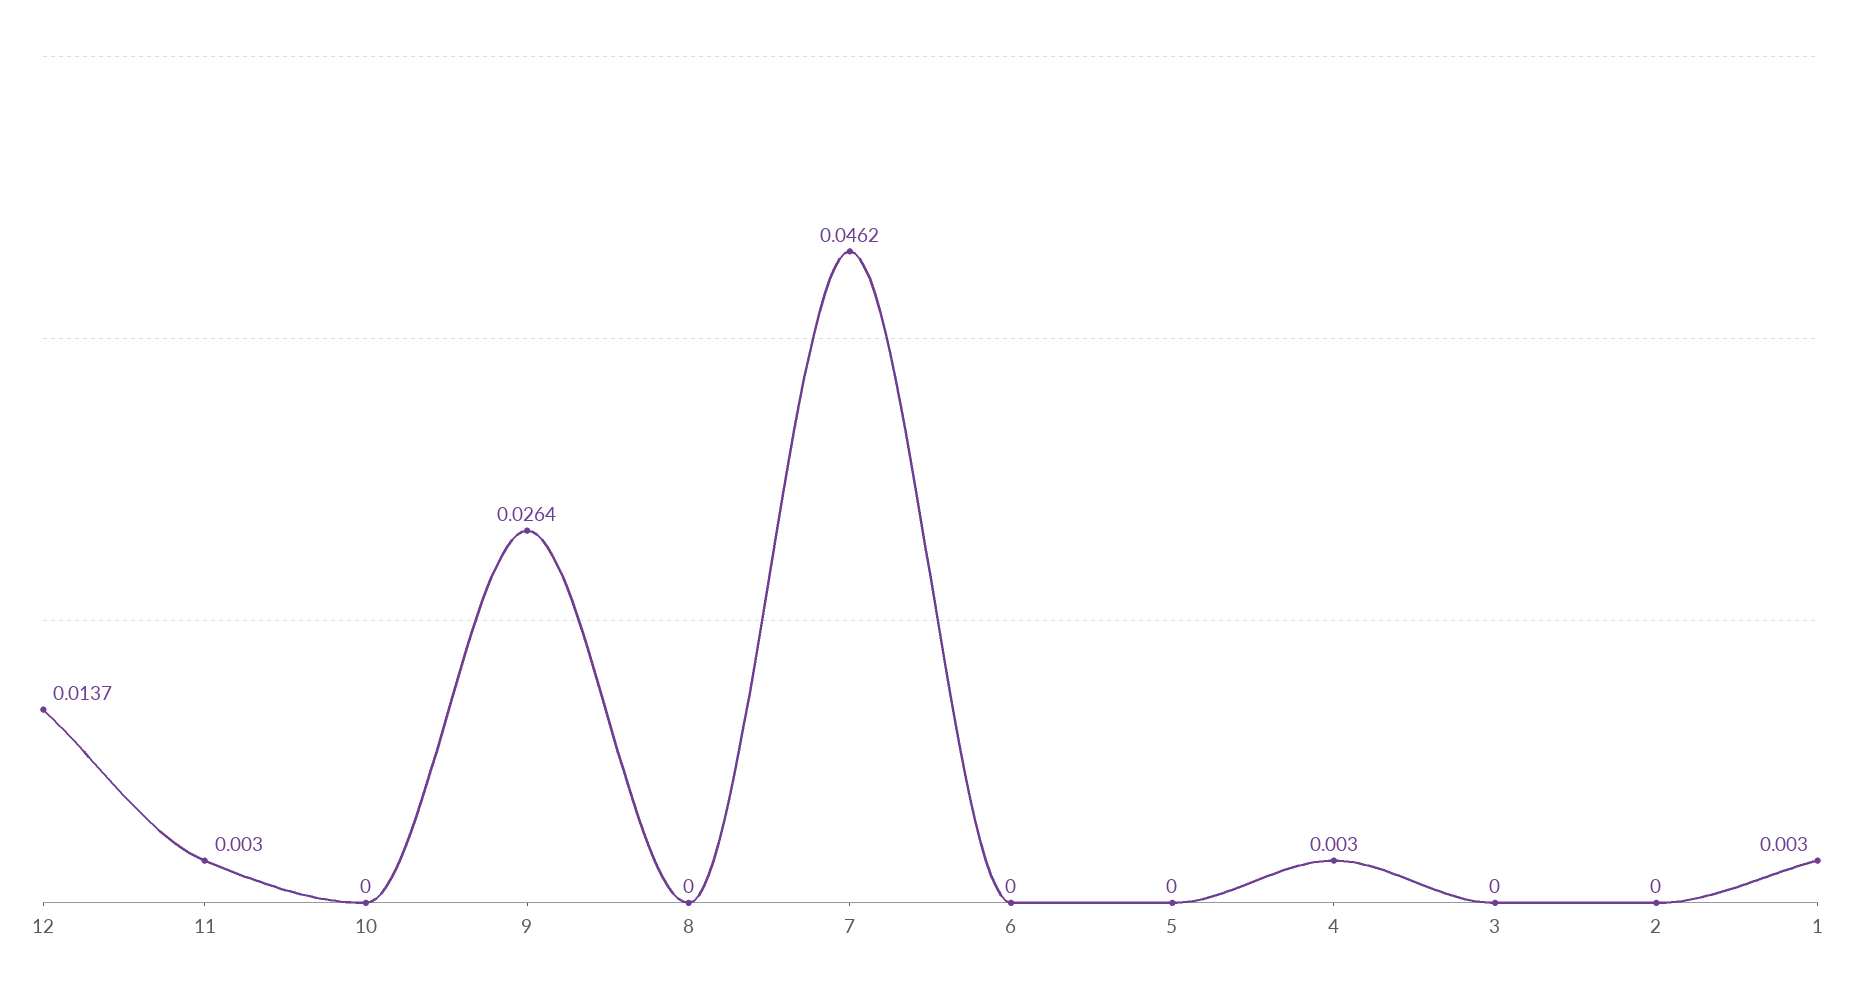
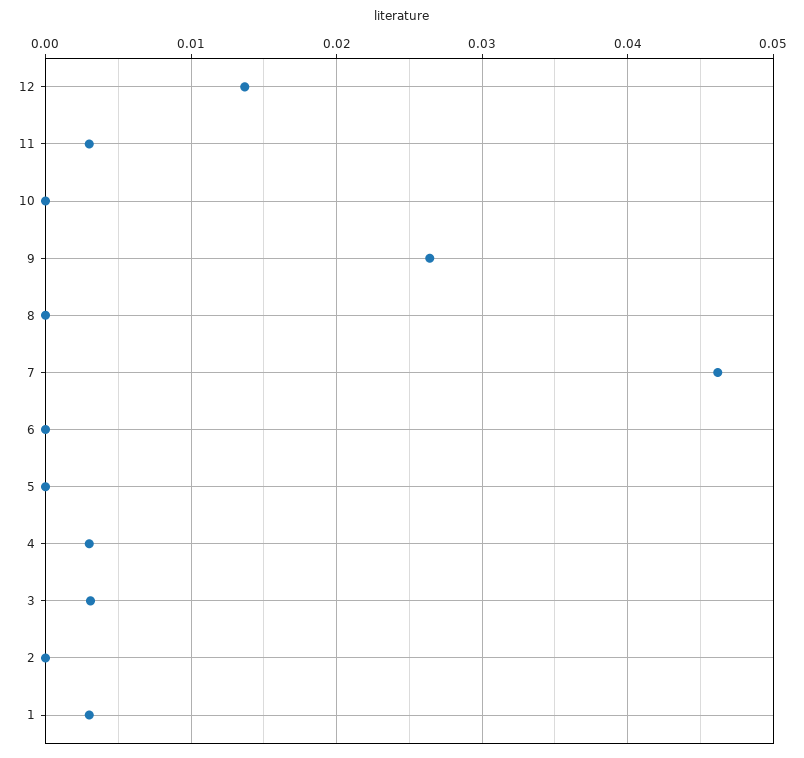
  {
    "12": 0.0137,
    "11": 0.003,
    "10": 0,
    "9": 0.0264,
    "8": 0,
    "7": 0.0462,
    "6": 0,
    "5": 0,
    "4": 0.003,
-   "3": 0,
+   "3": 0.003,
    "2": 0,
    "1": 0.003
  }

